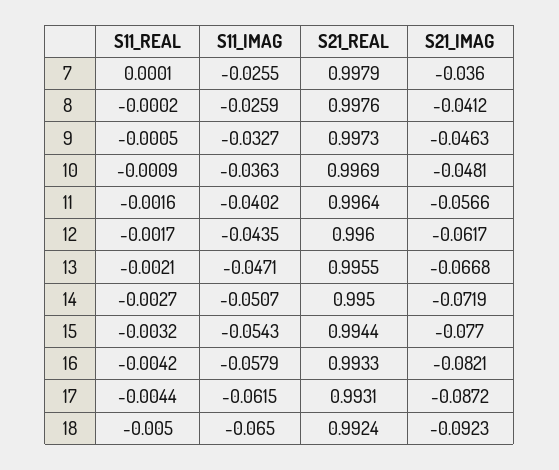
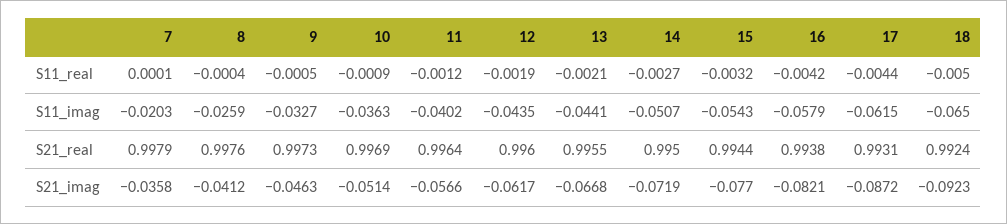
  {
    "S11_REAL": {
      "7": 0.0001,
-     "8": -0.0002,
+     "8": -0.0004,
      "9": -0.0005,
      "10": -0.0009,
-     "11": -0.0016,
+     "11": -0.0012,
-     "12": -0.0017,
+     "12": -0.0019,
      "13": -0.0021,
      "14": -0.0027,
      "15": -0.0032,
      "16": -0.0042,
      "17": -0.0044,
      "18": -0.005
    },
    "S11_IMAG": {
-     "7": -0.0255,
+     "7": -0.0203,
      "8": -0.0259,
      "9": -0.0327,
      "10": -0.0363,
      "11": -0.0402,
      "12": -0.0435,
-     "13": -0.0471,
+     "13": -0.0441,
      "14": -0.0507,
      "15": -0.0543,
      "16": -0.0579,
      "17": -0.0615,
      "18": -0.065
    },
    "S21_REAL": {
      "7": 0.9979,
      "8": 0.9976,
      "9": 0.9973,
      "10": 0.9969,
      "11": 0.9964,
      "12": 0.996,
      "13": 0.9955,
      "14": 0.995,
      "15": 0.9944,
-     "16": 0.9933,
+     "16": 0.9938,
      "17": 0.9931,
      "18": 0.9924
    },
    "S21_IMAG": {
-     "7": -0.036,
+     "7": -0.0358,
      "8": -0.0412,
      "9": -0.0463,
-     "10": -0.0481,
+     "10": -0.0514,
      "11": -0.0566,
      "12": -0.0617,
      "13": -0.0668,
      "14": -0.0719,
      "15": -0.077,
      "16": -0.0821,
      "17": -0.0872,
      "18": -0.0923
    }
  }

